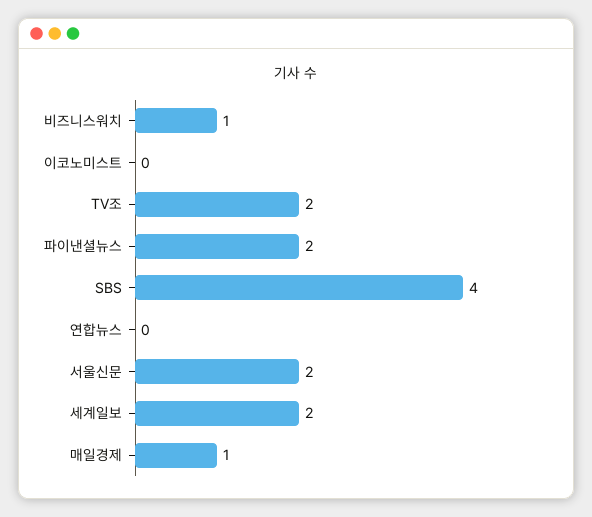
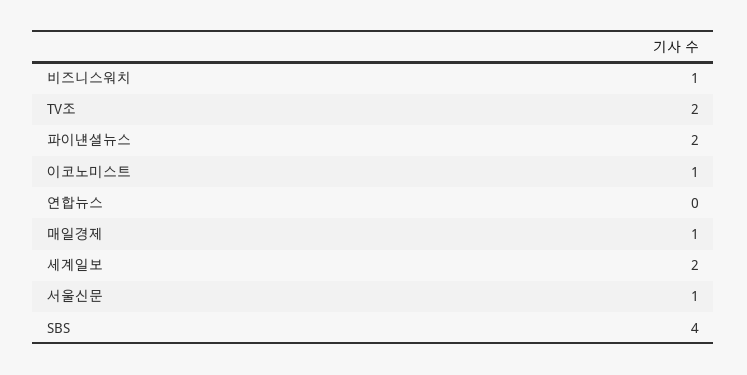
  {
    "비즈니스워치": 1,
-   "이코노미스트": 0,
+   "이코노미스트": 1,
    "TV조": 2,
    "파이낸셜뉴스": 2,
    "SBS": 4,
    "연합뉴스": 0,
-   "서울신문": 2,
+   "서울신문": 1,
    "세계일보": 2,
    "매일경제": 1
  }

